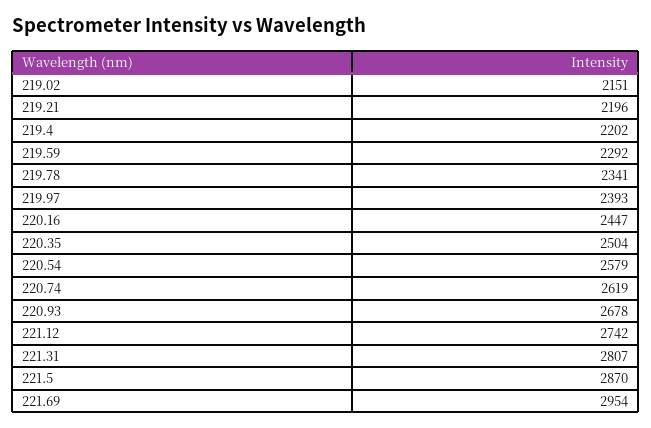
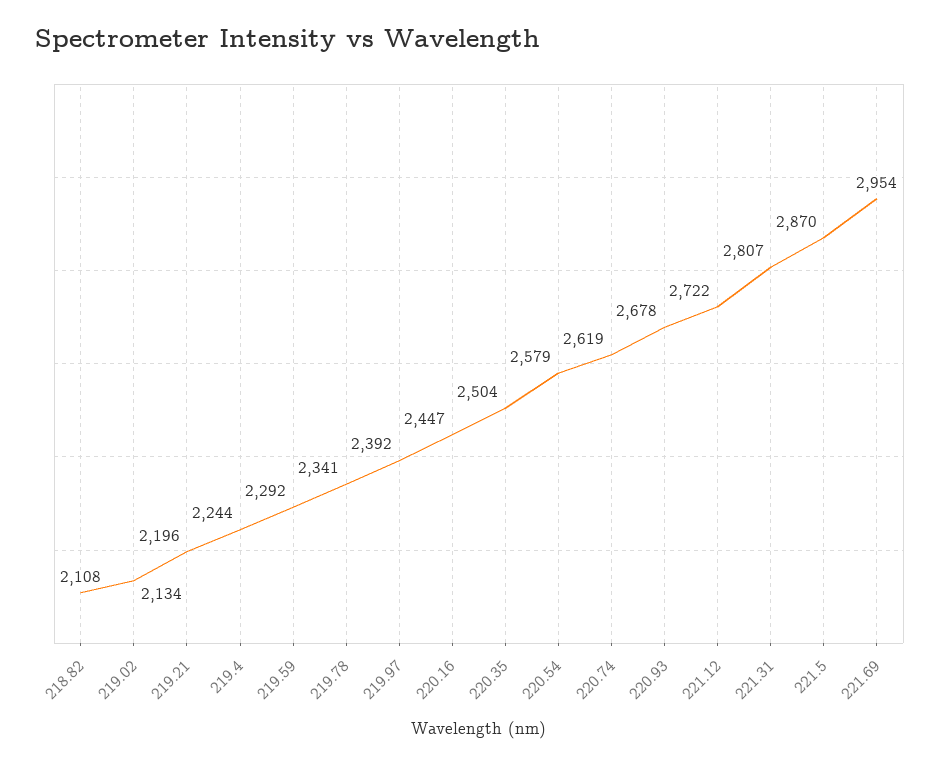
  {
-   "219.02": 2151,
+   "219.02": 2134,
    "219.21": 2196,
-   "219.4": 2202,
+   "219.4": 2244,
    "219.59": 2292,
    "219.78": 2341,
-   "219.97": 2393,
+   "219.97": 2392,
    "220.16": 2447,
    "220.35": 2504,
    "220.54": 2579,
    "220.74": 2619,
    "220.93": 2678,
-   "221.12": 2742,
+   "221.12": 2722,
    "221.31": 2807,
    "221.5": 2870,
-   "221.69": 2954
+   "221.69": 2954,
+   "218.82": 2108
  }

